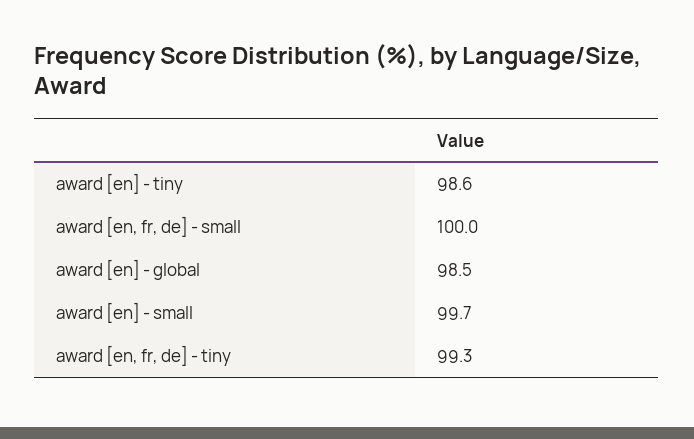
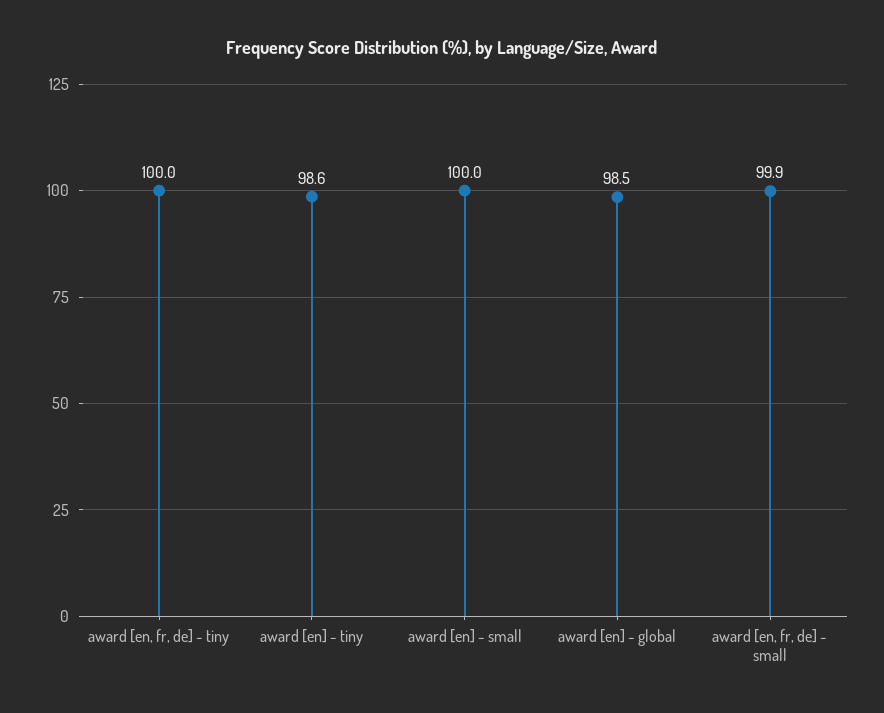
  {
    "award [en] - tiny": 98.6,
-   "award [en, fr, de] - small": 100,
+   "award [en, fr, de] - small": 99.9,
    "award [en] - global": 98.5,
-   "award [en] - small": 99.7,
+   "award [en] - small": 100,
-   "award [en, fr, de] - tiny": 99.3
+   "award [en, fr, de] - tiny": 100
  }

